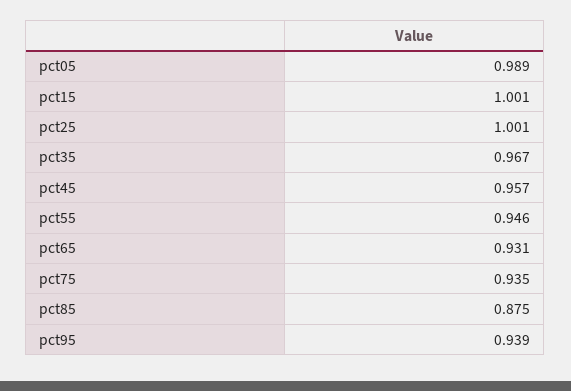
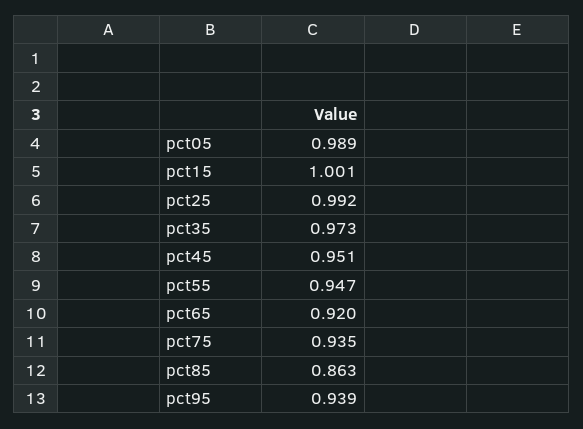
  {
    "pct05": 0.989,
    "pct15": 1.001,
-   "pct25": 1.001,
+   "pct25": 0.992,
-   "pct35": 0.967,
+   "pct35": 0.973,
-   "pct45": 0.957,
+   "pct45": 0.951,
-   "pct55": 0.946,
+   "pct55": 0.947,
-   "pct65": 0.931,
+   "pct65": 0.92,
    "pct75": 0.935,
-   "pct85": 0.875,
+   "pct85": 0.863,
    "pct95": 0.939
  }

